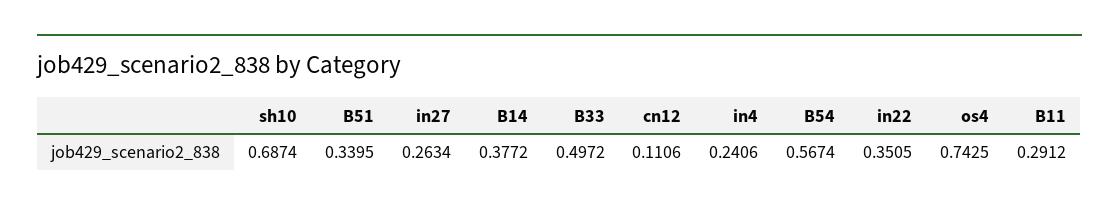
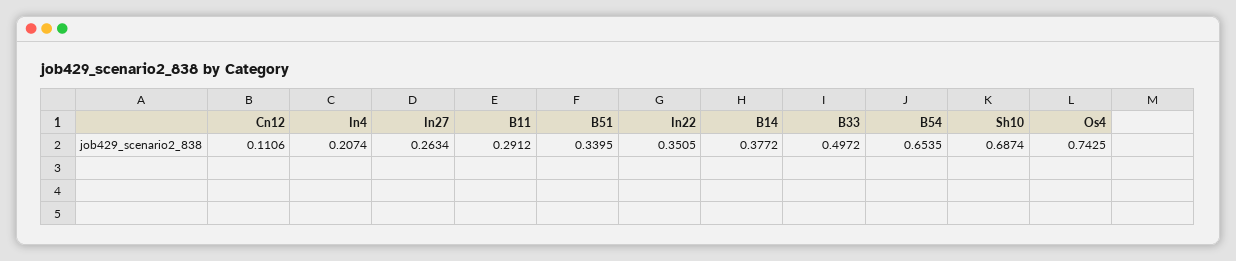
  {
    "sh10": 0.6874,
    "B51": 0.3395,
    "in27": 0.2634,
    "B14": 0.3772,
    "B33": 0.4972,
    "cn12": 0.1106,
-   "in4": 0.2406,
+   "in4": 0.2074,
-   "B54": 0.5674,
+   "B54": 0.6535,
    "in22": 0.3505,
    "os4": 0.7425,
    "B11": 0.2912
  }

